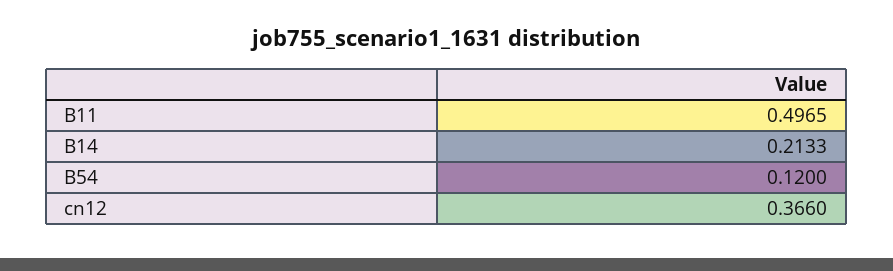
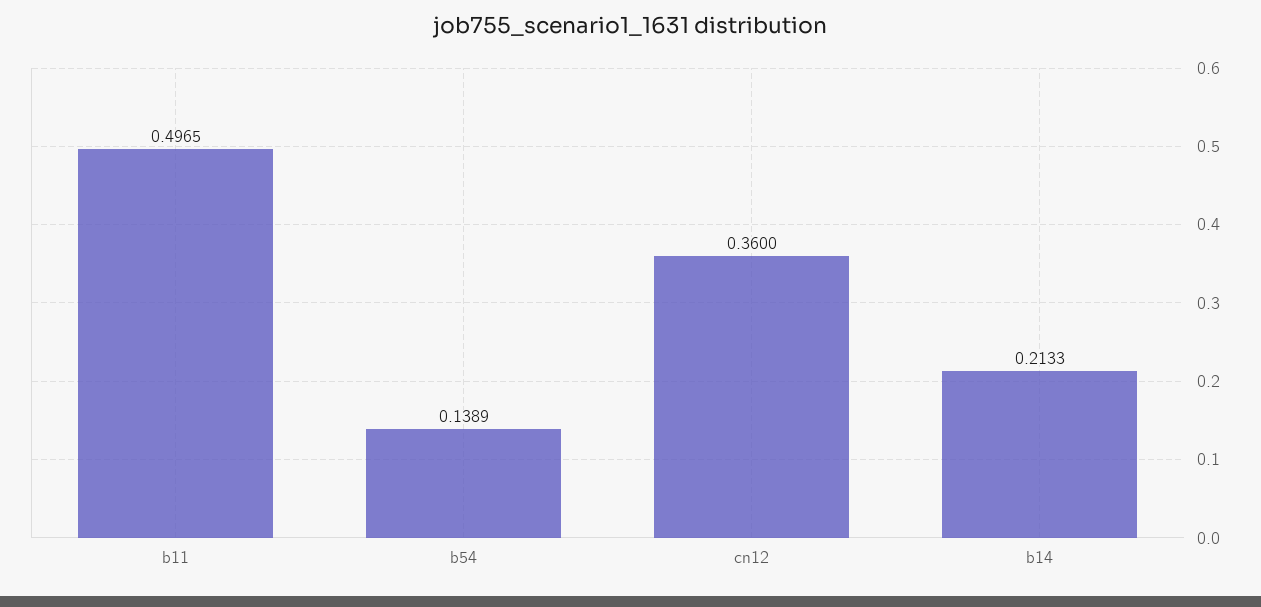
  {
    "B11": 0.4965,
    "B14": 0.2133,
-   "B54": 0.12,
+   "B54": 0.1389,
-   "cn12": 0.366
+   "cn12": 0.36
  }

